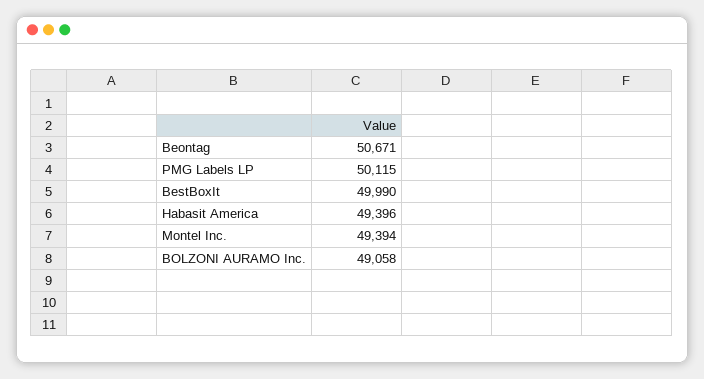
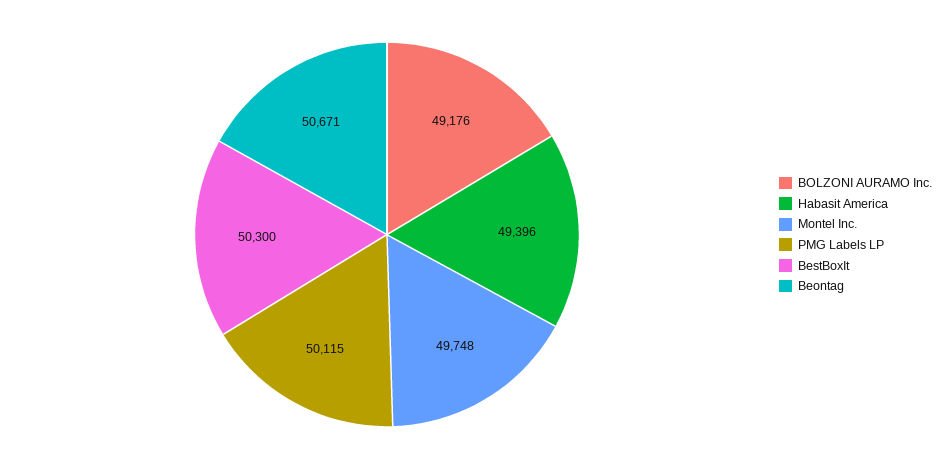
  {
    "Beontag": 50671,
    "PMG Labels LP": 50115,
-   "BestBoxIt": 49990,
+   "BestBoxIt": 50300,
    "Habasit America": 49396,
-   "Montel Inc.": 49394,
+   "Montel Inc.": 49748,
-   "BOLZONI AURAMO Inc.": 49058
+   "BOLZONI AURAMO Inc.": 49176
  }

